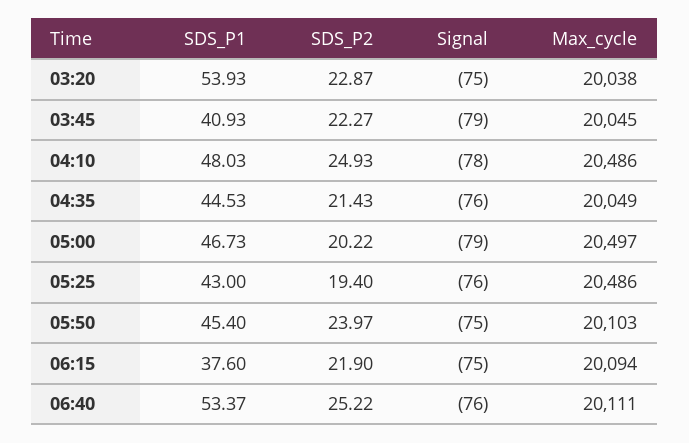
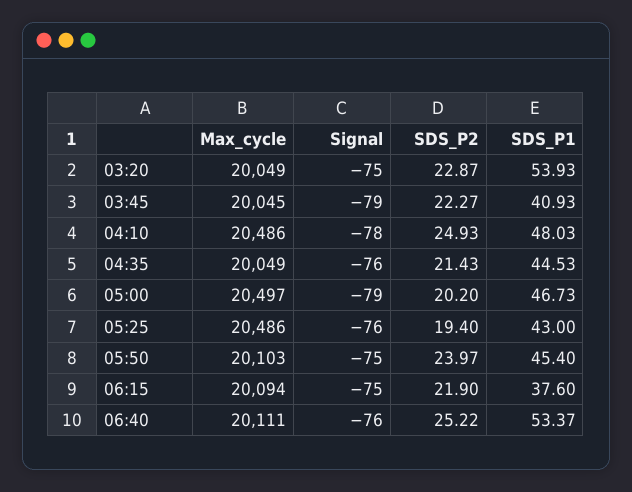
  {
    "SDS_P1": {
      "03:20": 53.93,
      "03:45": 40.93,
      "04:10": 48.03,
      "04:35": 44.53,
      "05:00": 46.73,
      "05:25": 43,
      "05:50": 45.4,
      "06:15": 37.6,
      "06:40": 53.37
    },
    "SDS_P2": {
      "03:20": 22.87,
      "03:45": 22.27,
      "04:10": 24.93,
      "04:35": 21.43,
-     "05:00": 20.22,
+     "05:00": 20.2,
      "05:25": 19.4,
      "05:50": 23.97,
      "06:15": 21.9,
      "06:40": 25.22
    },
    "Signal": {
      "03:20": -75,
      "03:45": -79,
      "04:10": -78,
      "04:35": -76,
      "05:00": -79,
      "05:25": -76,
      "05:50": -75,
      "06:15": -75,
      "06:40": -76
    },
    "Max_cycle": {
-     "03:20": 20038,
+     "03:20": 20049,
      "03:45": 20045,
      "04:10": 20486,
      "04:35": 20049,
      "05:00": 20497,
      "05:25": 20486,
      "05:50": 20103,
      "06:15": 20094,
      "06:40": 20111
    }
  }

